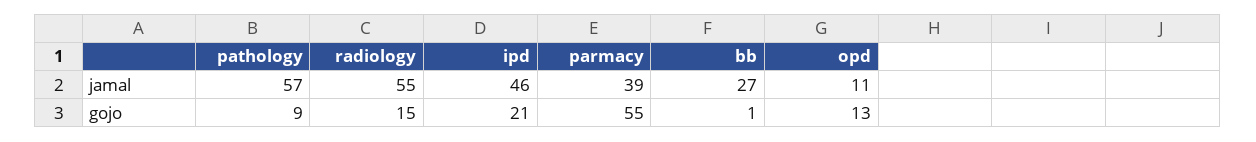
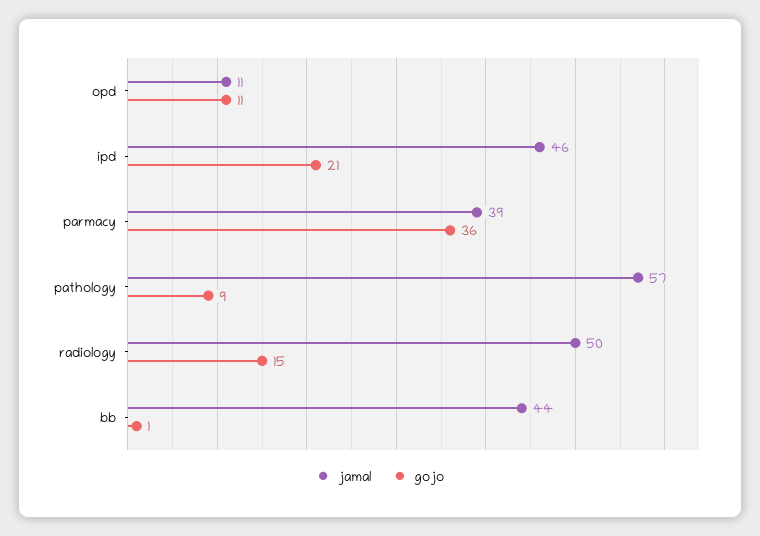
  {
    "jamal": {
      "pathology": 57,
-     "radiology": 55,
+     "radiology": 50,
      "ipd": 46,
      "parmacy": 39,
-     "bb": 27,
+     "bb": 44,
      "opd": 11
    },
    "gojo": {
      "pathology": 9,
      "radiology": 15,
      "ipd": 21,
-     "parmacy": 55,
+     "parmacy": 36,
      "bb": 1,
-     "opd": 13
+     "opd": 11
    }
  }

